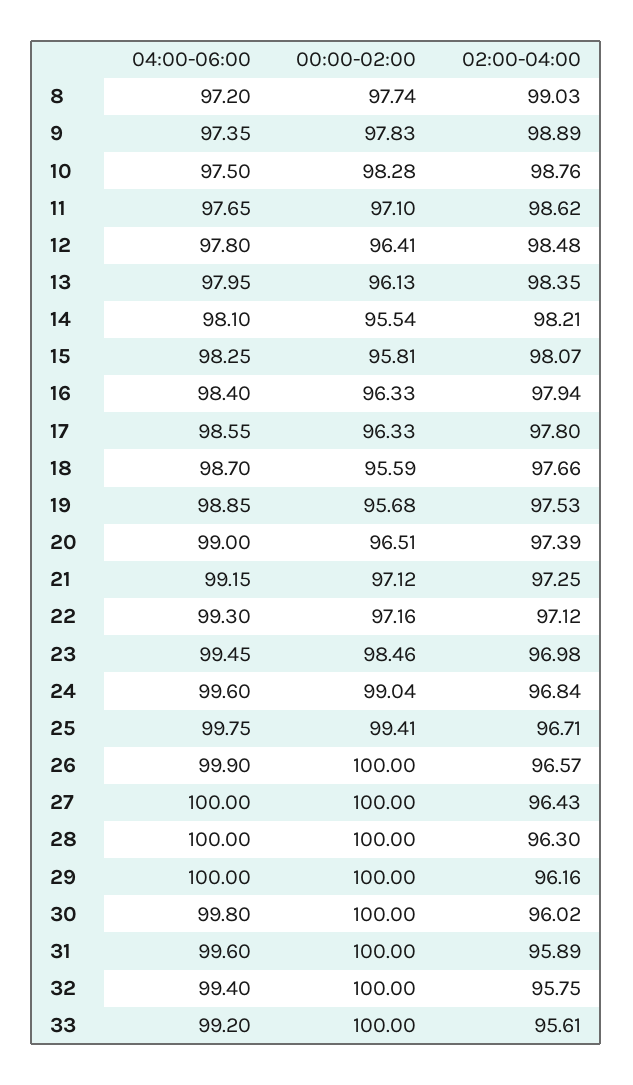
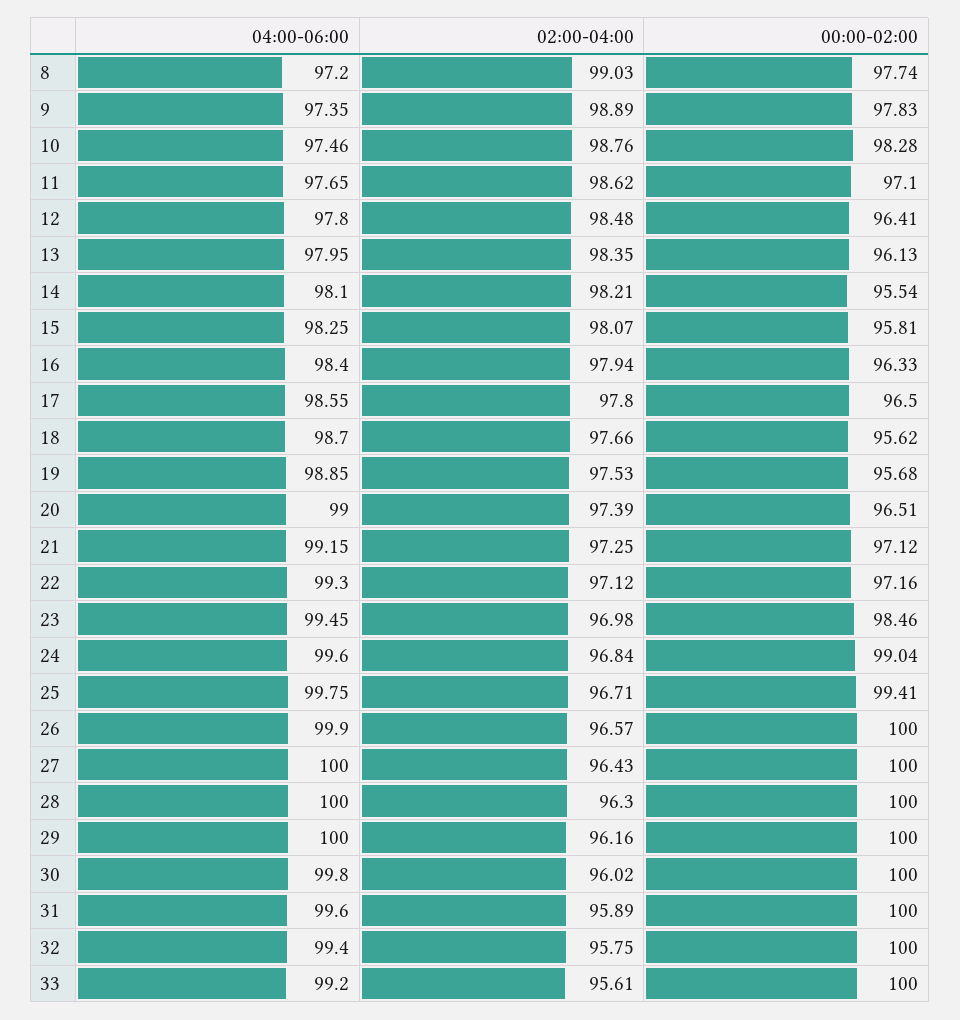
  {
    "04:00-06:00": {
      "8": 97.2,
      "9": 97.35,
-     "10": 97.5,
+     "10": 97.46,
      "11": 97.65,
      "12": 97.8,
      "13": 97.95,
      "14": 98.1,
      "15": 98.25,
      "16": 98.4,
      "17": 98.55,
      "18": 98.7,
      "19": 98.85,
      "20": 99,
      "21": 99.15,
      "22": 99.3,
      "23": 99.45,
      "24": 99.6,
      "25": 99.75,
      "26": 99.9,
      "27": 100,
      "28": 100,
      "29": 100,
      "30": 99.8,
      "31": 99.6,
      "32": 99.4,
      "33": 99.2
    },
    "00:00-02:00": {
      "8": 97.74,
      "9": 97.83,
      "10": 98.28,
      "11": 97.1,
      "12": 96.41,
      "13": 96.13,
      "14": 95.54,
      "15": 95.81,
      "16": 96.33,
-     "17": 96.33,
+     "17": 96.5,
-     "18": 95.59,
+     "18": 95.62,
      "19": 95.68,
      "20": 96.51,
      "21": 97.12,
      "22": 97.16,
      "23": 98.46,
      "24": 99.04,
      "25": 99.41,
      "26": 100,
      "27": 100,
      "28": 100,
      "29": 100,
      "30": 100,
      "31": 100,
      "32": 100,
      "33": 100
    },
    "02:00-04:00": {
      "8": 99.03,
      "9": 98.89,
      "10": 98.76,
      "11": 98.62,
      "12": 98.48,
      "13": 98.35,
      "14": 98.21,
      "15": 98.07,
      "16": 97.94,
      "17": 97.8,
      "18": 97.66,
      "19": 97.53,
      "20": 97.39,
      "21": 97.25,
      "22": 97.12,
      "23": 96.98,
      "24": 96.84,
      "25": 96.71,
      "26": 96.57,
      "27": 96.43,
      "28": 96.3,
      "29": 96.16,
      "30": 96.02,
      "31": 95.89,
      "32": 95.75,
      "33": 95.61
    }
  }

